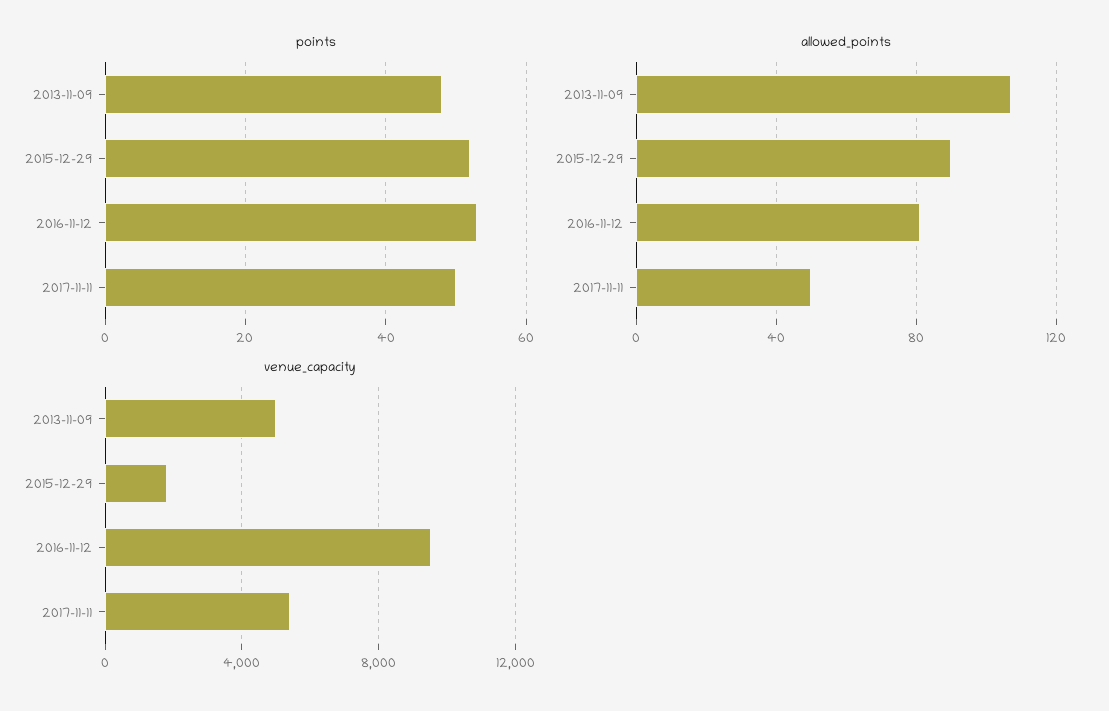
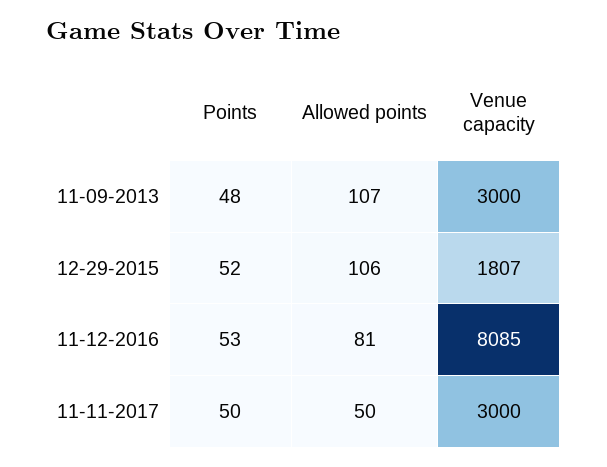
  {
    "points": {
      "2013-11-09": 48,
      "2015-12-29": 52,
      "2016-11-12": 53,
      "2017-11-11": 50
    },
    "allowed_points": {
      "2013-11-09": 107,
-     "2015-12-29": 90,
+     "2015-12-29": 106,
      "2016-11-12": 81,
      "2017-11-11": 50
    },
    "venue_capacity": {
-     "2013-11-09": 5000,
+     "2013-11-09": 3000,
      "2015-12-29": 1807,
-     "2016-11-12": 9500,
+     "2016-11-12": 8085,
-     "2017-11-11": 5500
+     "2017-11-11": 3000
    }
  }

